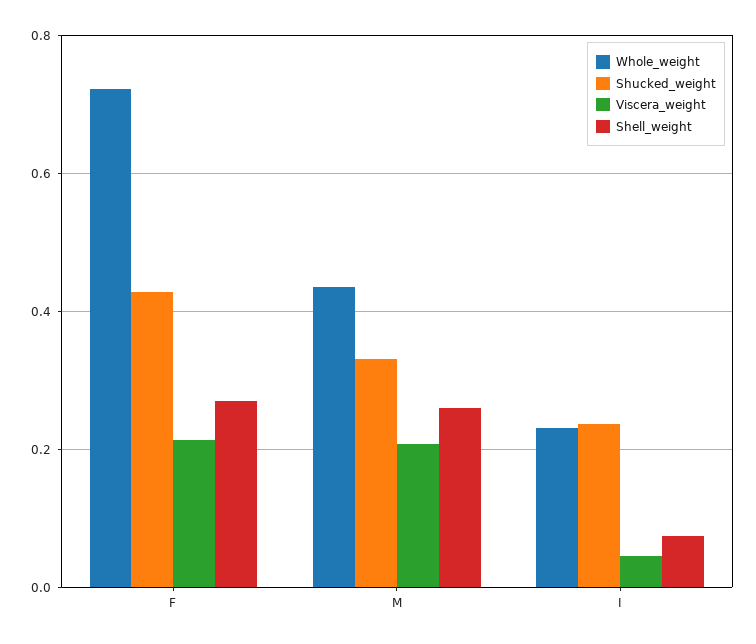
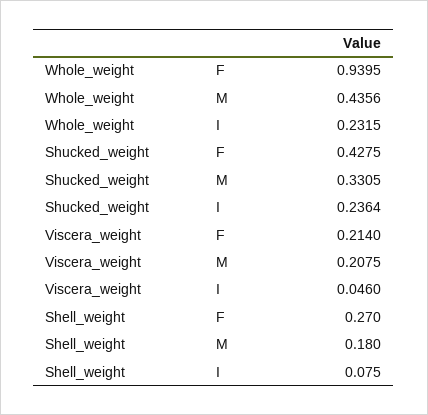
  {
    "Whole_weight": {
-     "F": 0.72,
+     "F": 0.9395,
      "M": 0.4356,
      "I": 0.2315
    },
    "Shucked_weight": {
      "F": 0.4275,
      "M": 0.3305,
      "I": 0.2364
    },
    "Viscera_weight": {
      "F": 0.214,
      "M": 0.2075,
      "I": 0.046
    },
    "Shell_weight": {
      "F": 0.27,
-     "M": 0.26,
+     "M": 0.18,
      "I": 0.075
    }
  }

